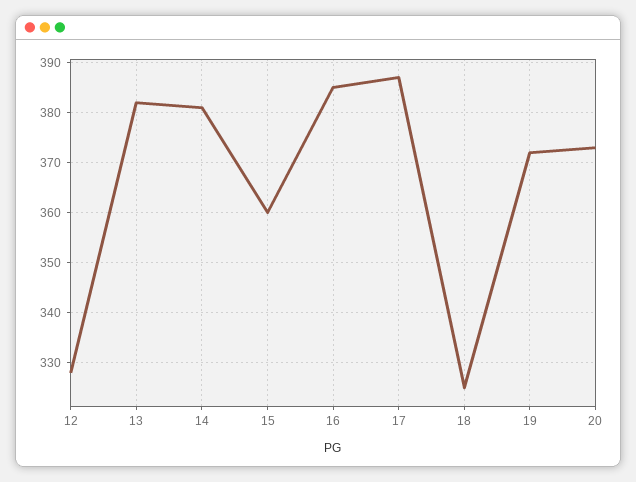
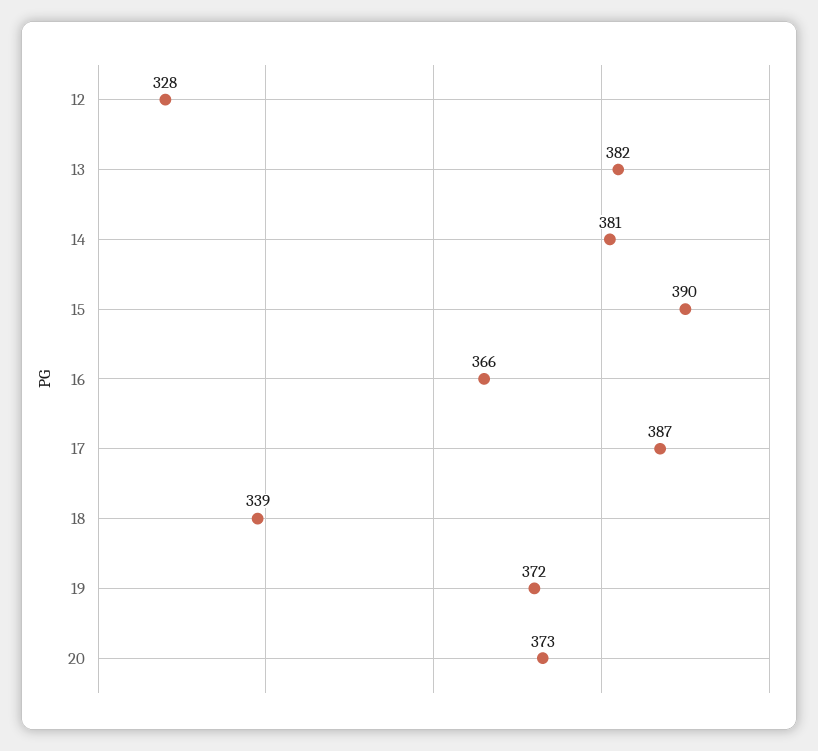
  {
    "12": 328,
    "13": 382,
    "14": 381,
-   "15": 360,
+   "15": 390,
-   "16": 385,
+   "16": 366,
    "17": 387,
-   "18": 325,
+   "18": 339,
    "19": 372,
    "20": 373
  }

